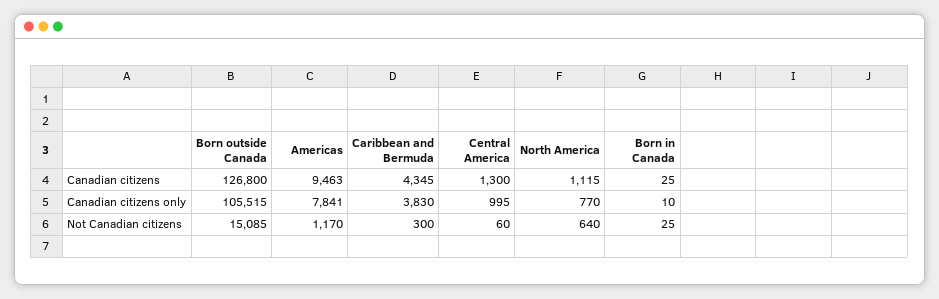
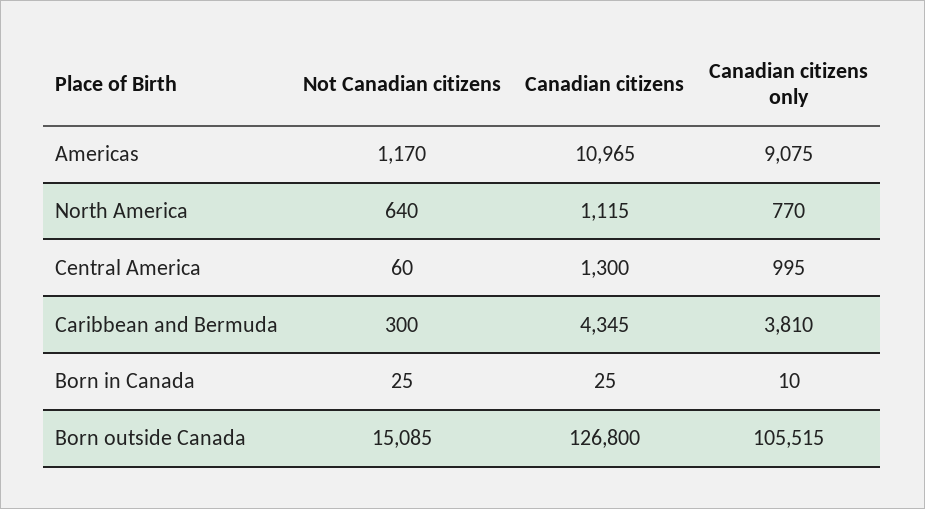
  {
    "Born outside Canada": {
      "Canadian citizens": 126800,
      "Canadian citizens only": 105515,
      "Not Canadian citizens": 15085
    },
    "Americas": {
-     "Canadian citizens": 9463,
+     "Canadian citizens": 10965,
-     "Canadian citizens only": 7841,
+     "Canadian citizens only": 9075,
      "Not Canadian citizens": 1170
    },
    "Caribbean and Bermuda": {
      "Canadian citizens": 4345,
-     "Canadian citizens only": 3830,
+     "Canadian citizens only": 3810,
      "Not Canadian citizens": 300
    },
    "Central America": {
      "Canadian citizens": 1300,
      "Canadian citizens only": 995,
      "Not Canadian citizens": 60
    },
    "North America": {
      "Canadian citizens": 1115,
      "Canadian citizens only": 770,
      "Not Canadian citizens": 640
    },
    "Born in Canada": {
      "Canadian citizens": 25,
      "Canadian citizens only": 10,
      "Not Canadian citizens": 25
    }
  }

